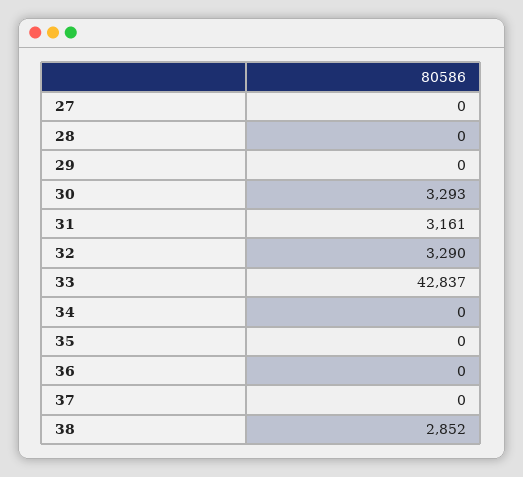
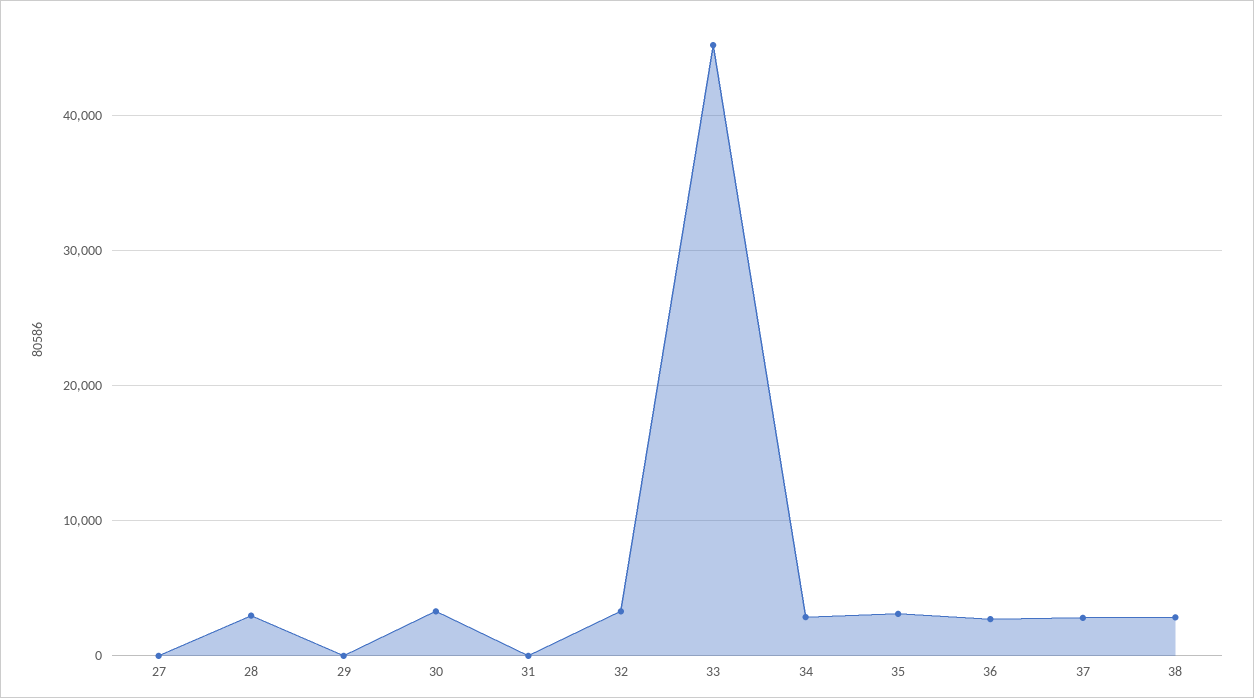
  {
    "27": 0,
-   "28": 0,
+   "28": 3000,
    "29": 0,
    "30": 3293,
-   "31": 3161,
+   "31": 0,
    "32": 3290,
-   "33": 42837,
+   "33": 45000,
-   "34": 0,
+   "34": 3000,
-   "35": 0,
+   "35": 3000,
-   "36": 0,
+   "36": 3000,
-   "37": 0,
+   "37": 3000,
    "38": 2852
  }

